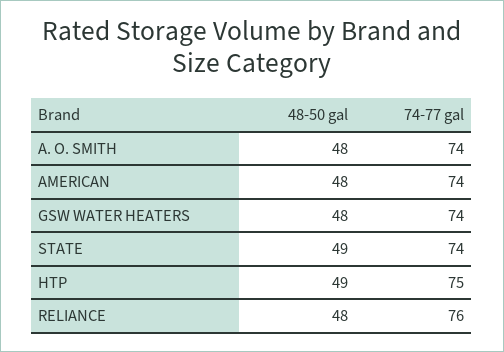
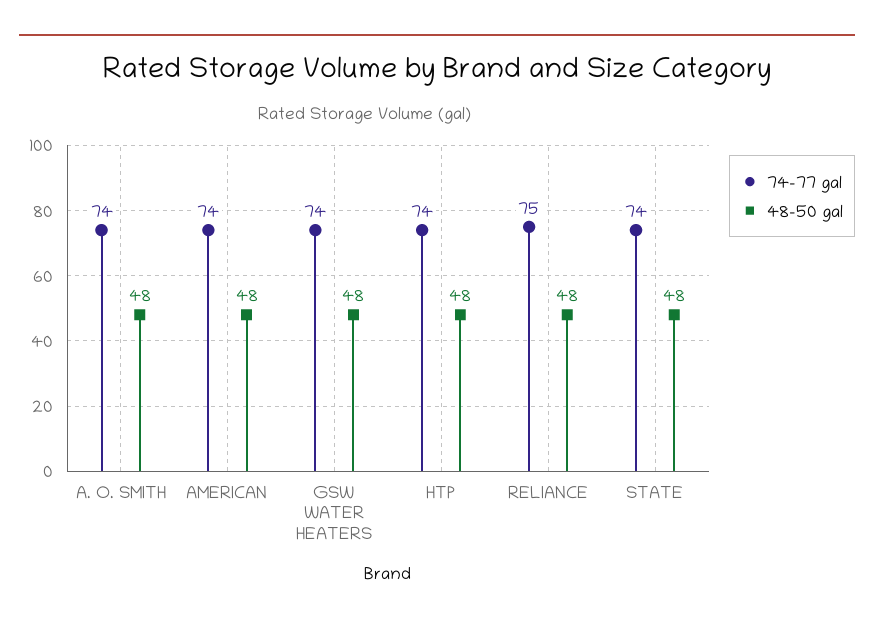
  {
    "48-50 gal": {
      "A. O. SMITH": 48,
      "AMERICAN": 48,
      "GSW WATER HEATERS": 48,
-     "STATE": 49,
+     "STATE": 48,
-     "HTP": 49,
+     "HTP": 48,
      "RELIANCE": 48
    },
    "74-77 gal": {
      "A. O. SMITH": 74,
      "AMERICAN": 74,
      "GSW WATER HEATERS": 74,
      "STATE": 74,
-     "HTP": 75,
+     "HTP": 74,
-     "RELIANCE": 76
+     "RELIANCE": 75
    }
  }

